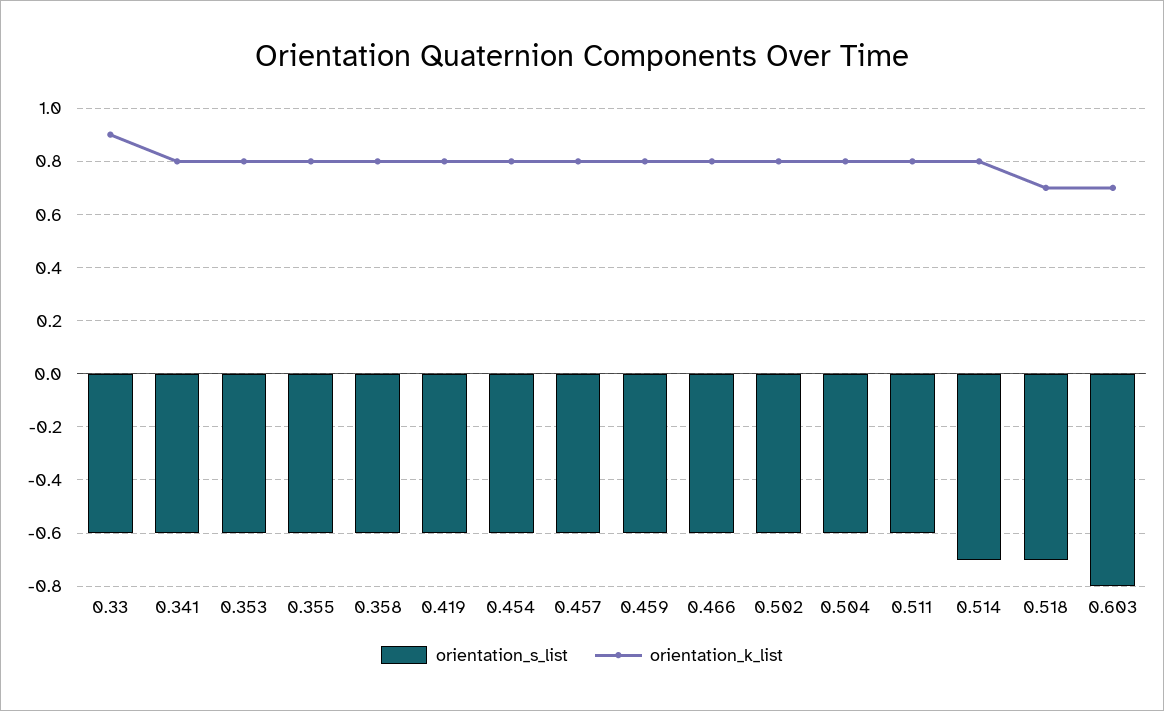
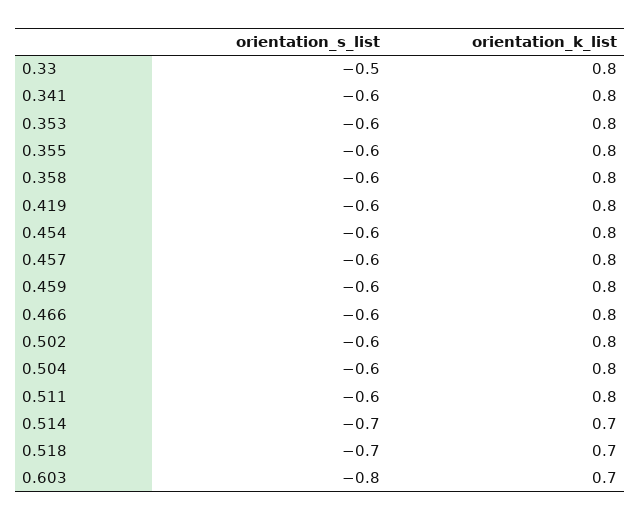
  {
    "orientation_s_list": {
-     "0.33": -0.6,
+     "0.33": -0.5,
      "0.341": -0.6,
      "0.353": -0.6,
      "0.355": -0.6,
      "0.358": -0.6,
      "0.419": -0.6,
      "0.454": -0.6,
      "0.457": -0.6,
      "0.459": -0.6,
      "0.466": -0.6,
      "0.502": -0.6,
      "0.504": -0.6,
      "0.511": -0.6,
      "0.514": -0.7,
      "0.518": -0.7,
      "0.603": -0.8
    },
    "orientation_k_list": {
-     "0.33": 0.9,
+     "0.33": 0.8,
      "0.341": 0.8,
      "0.353": 0.8,
      "0.355": 0.8,
      "0.358": 0.8,
      "0.419": 0.8,
      "0.454": 0.8,
      "0.457": 0.8,
      "0.459": 0.8,
      "0.466": 0.8,
      "0.502": 0.8,
      "0.504": 0.8,
      "0.511": 0.8,
-     "0.514": 0.8,
+     "0.514": 0.7,
      "0.518": 0.7,
      "0.603": 0.7
    }
  }

